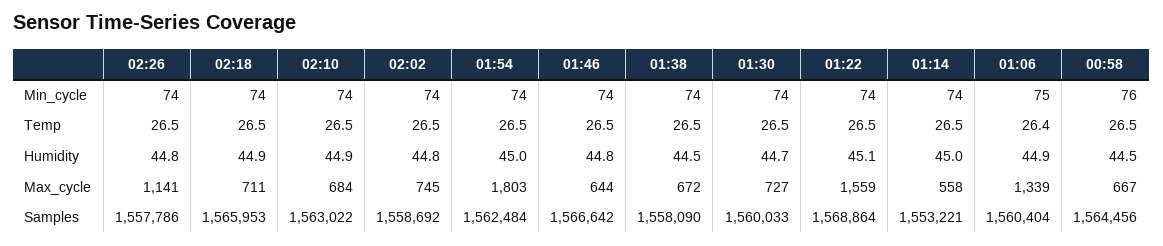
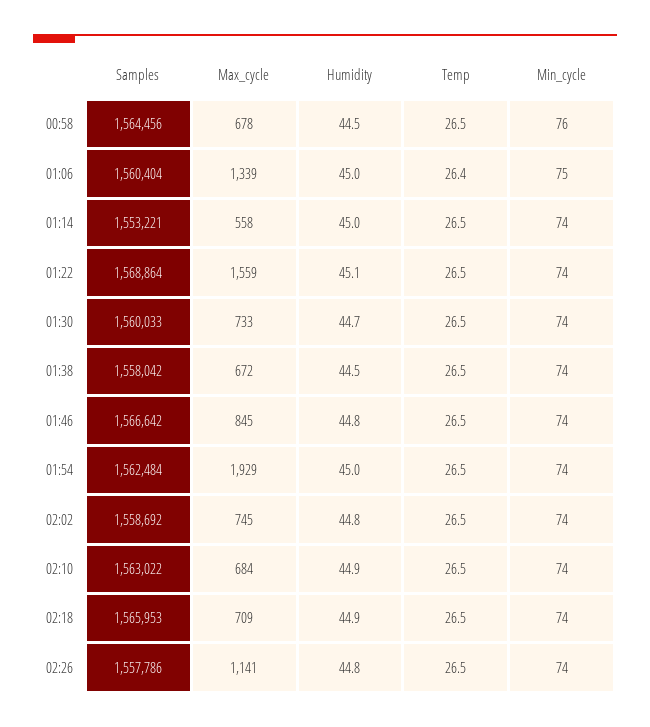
  {
    "02:26": {
      "Min_cycle": 74,
      "Temp": 26.5,
      "Humidity": 44.8,
      "Max_cycle": 1141,
      "Samples": 1557786
    },
    "02:18": {
      "Min_cycle": 74,
      "Temp": 26.5,
      "Humidity": 44.9,
-     "Max_cycle": 711,
+     "Max_cycle": 709,
      "Samples": 1565953
    },
    "02:10": {
      "Min_cycle": 74,
      "Temp": 26.5,
      "Humidity": 44.9,
      "Max_cycle": 684,
      "Samples": 1563022
    },
    "02:02": {
      "Min_cycle": 74,
      "Temp": 26.5,
      "Humidity": 44.8,
      "Max_cycle": 745,
      "Samples": 1558692
    },
    "01:54": {
      "Min_cycle": 74,
      "Temp": 26.5,
      "Humidity": 45,
-     "Max_cycle": 1803,
+     "Max_cycle": 1929,
      "Samples": 1562484
    },
    "01:46": {
      "Min_cycle": 74,
      "Temp": 26.5,
      "Humidity": 44.8,
-     "Max_cycle": 644,
+     "Max_cycle": 845,
      "Samples": 1566642
    },
    "01:38": {
      "Min_cycle": 74,
      "Temp": 26.5,
      "Humidity": 44.5,
      "Max_cycle": 672,
-     "Samples": 1558090
+     "Samples": 1558042
    },
    "01:30": {
      "Min_cycle": 74,
      "Temp": 26.5,
      "Humidity": 44.7,
-     "Max_cycle": 727,
+     "Max_cycle": 733,
      "Samples": 1560033
    },
    "01:22": {
      "Min_cycle": 74,
      "Temp": 26.5,
      "Humidity": 45.1,
      "Max_cycle": 1559,
      "Samples": 1568864
    },
    "01:14": {
      "Min_cycle": 74,
      "Temp": 26.5,
      "Humidity": 45,
      "Max_cycle": 558,
      "Samples": 1553221
    },
    "01:06": {
      "Min_cycle": 75,
      "Temp": 26.4,
-     "Humidity": 44.9,
+     "Humidity": 45,
      "Max_cycle": 1339,
      "Samples": 1560404
    },
    "00:58": {
      "Min_cycle": 76,
      "Temp": 26.5,
      "Humidity": 44.5,
-     "Max_cycle": 667,
+     "Max_cycle": 678,
      "Samples": 1564456
    }
  }

